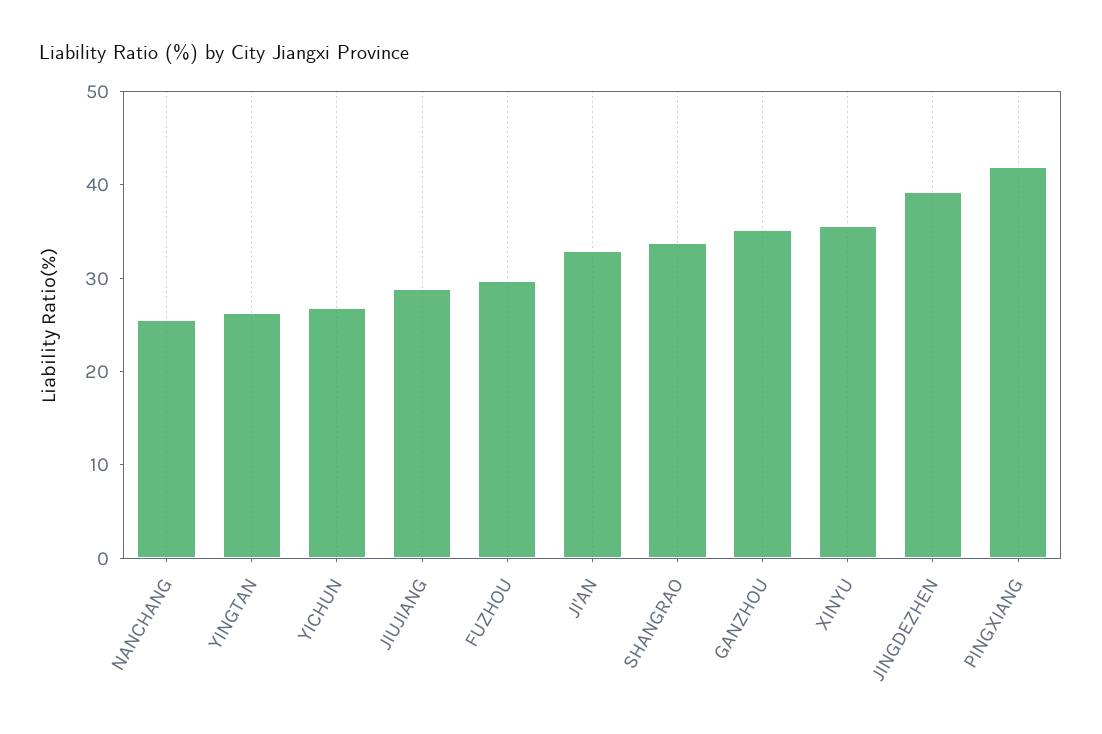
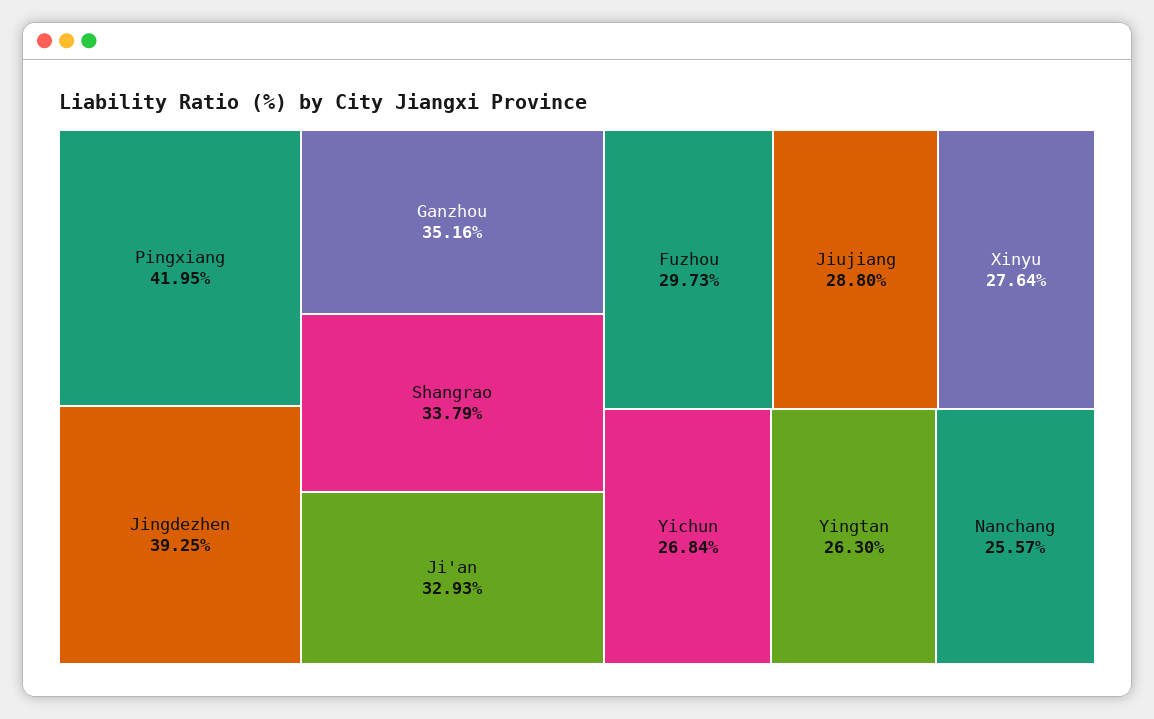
  {
    "NANCHANG": 25.57,
    "YINGTAN": 26.3,
    "YICHUN": 26.84,
    "JIUJIANG": 28.8,
    "FUZHOU": 29.73,
    "JI'AN": 32.93,
    "SHANGRAO": 33.79,
    "GANZHOU": 35.16,
-   "XINYU": 36,
+   "XINYU": 27.64,
    "JINGDEZHEN": 39.25,
    "PINGXIANG": 41.95
  }

